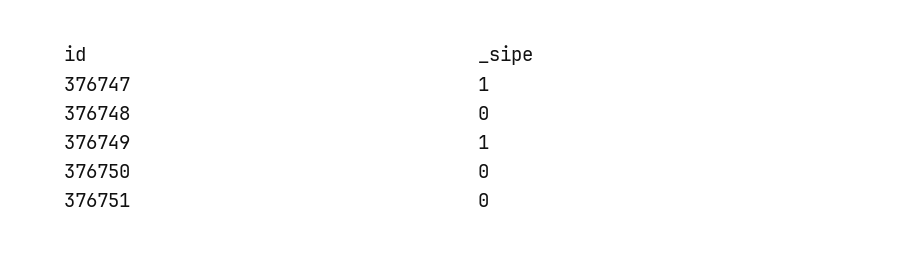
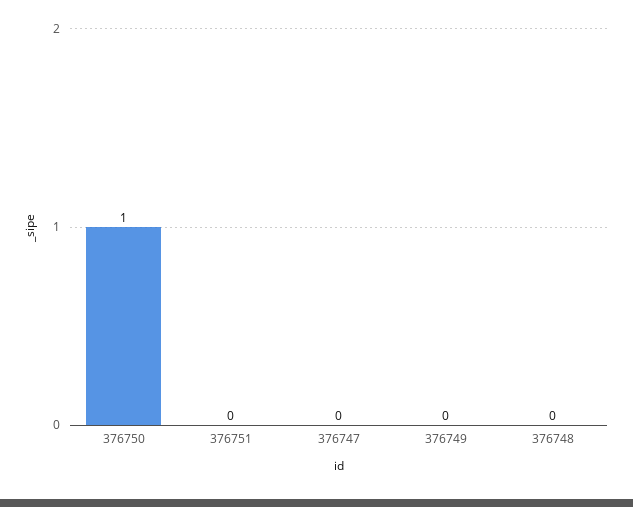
  {
-   "376747": 1,
+   "376747": 0,
    "376748": 0,
-   "376749": 1,
+   "376749": 0,
-   "376750": 0,
+   "376750": 1,
    "376751": 0
  }

